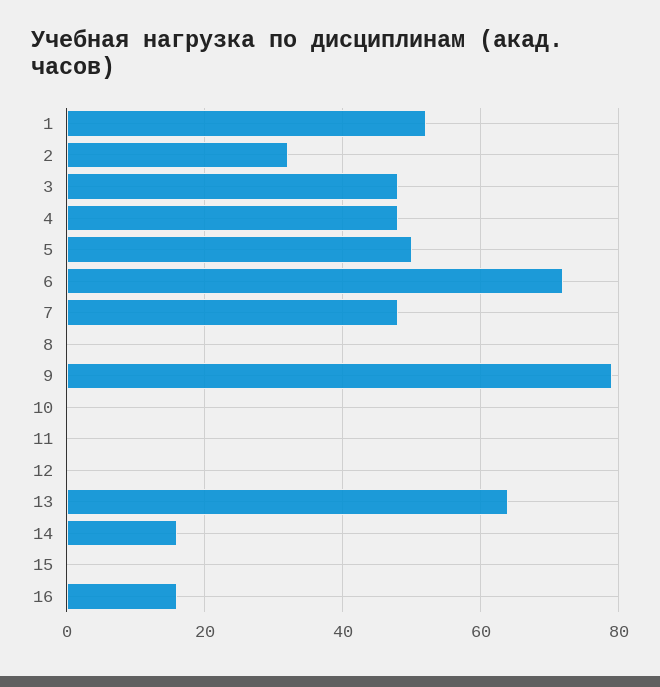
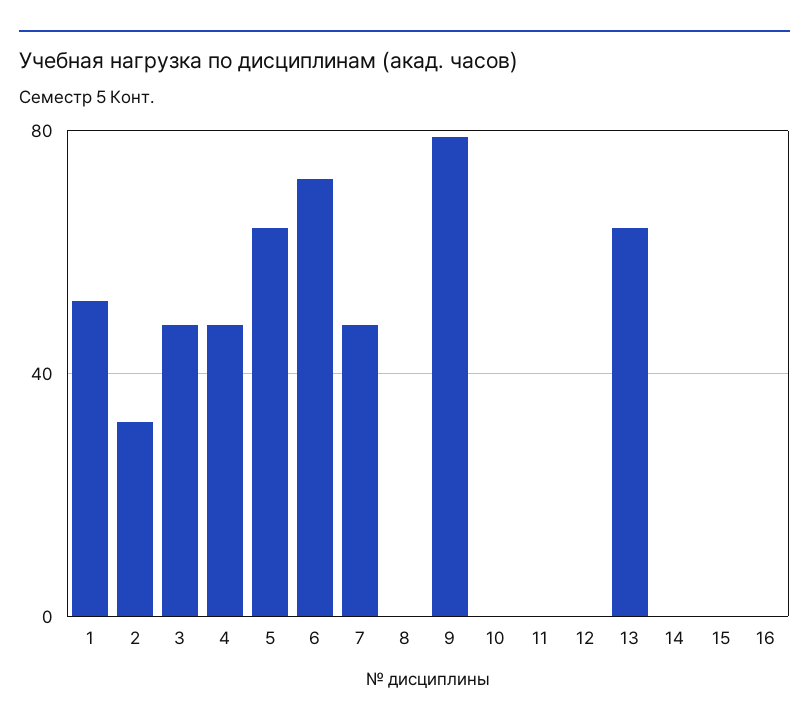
  {
    "1": 50,
    "2": 30,
    "3": 50,
    "4": 50,
-   "5": 50,
+   "5": 65,
    "6": 70,
    "7": 50,
    "8": 0,
    "9": 80,
    "10": 0,
    "11": 0,
    "12": 0,
    "13": 65,
-   "14": 15,
+   "14": 0,
    "15": 0,
-   "16": 15
+   "16": 0
  }

